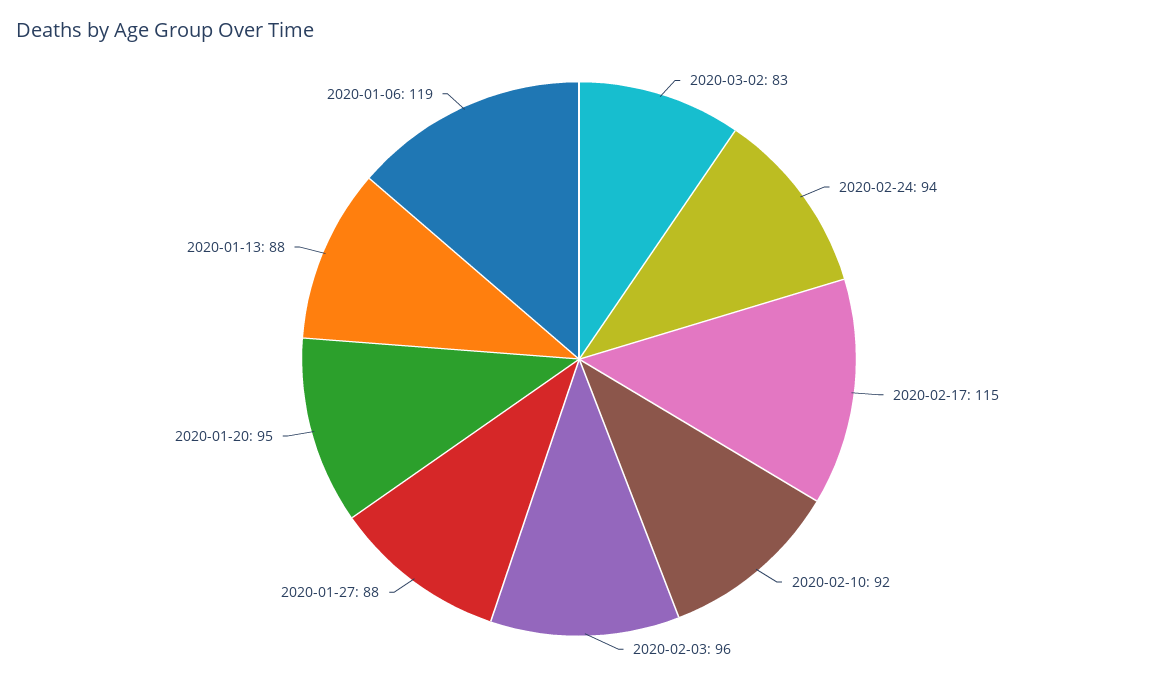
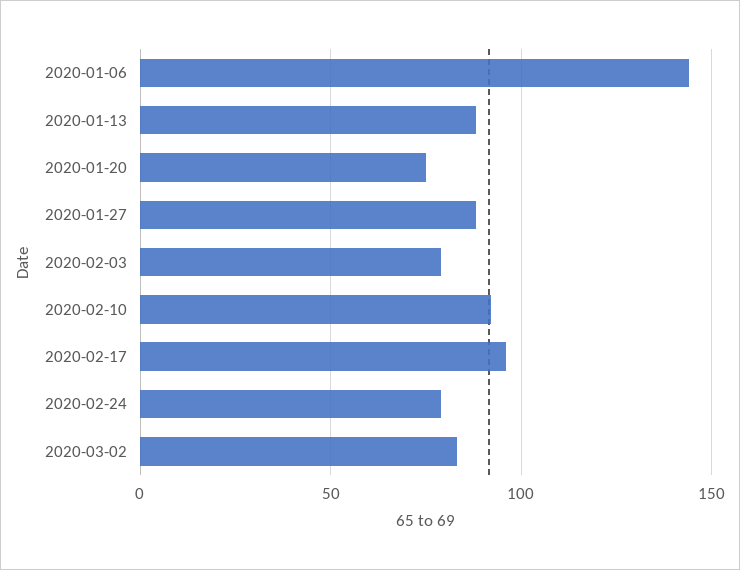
  {
    "2020-03-02": 83,
-   "2020-02-24": 94,
+   "2020-02-24": 80,
-   "2020-02-17": 115,
+   "2020-02-17": 95,
    "2020-02-10": 92,
-   "2020-02-03": 96,
+   "2020-02-03": 80,
    "2020-01-27": 88,
-   "2020-01-20": 95,
+   "2020-01-20": 75,
    "2020-01-13": 88,
-   "2020-01-06": 119
+   "2020-01-06": 145
  }

